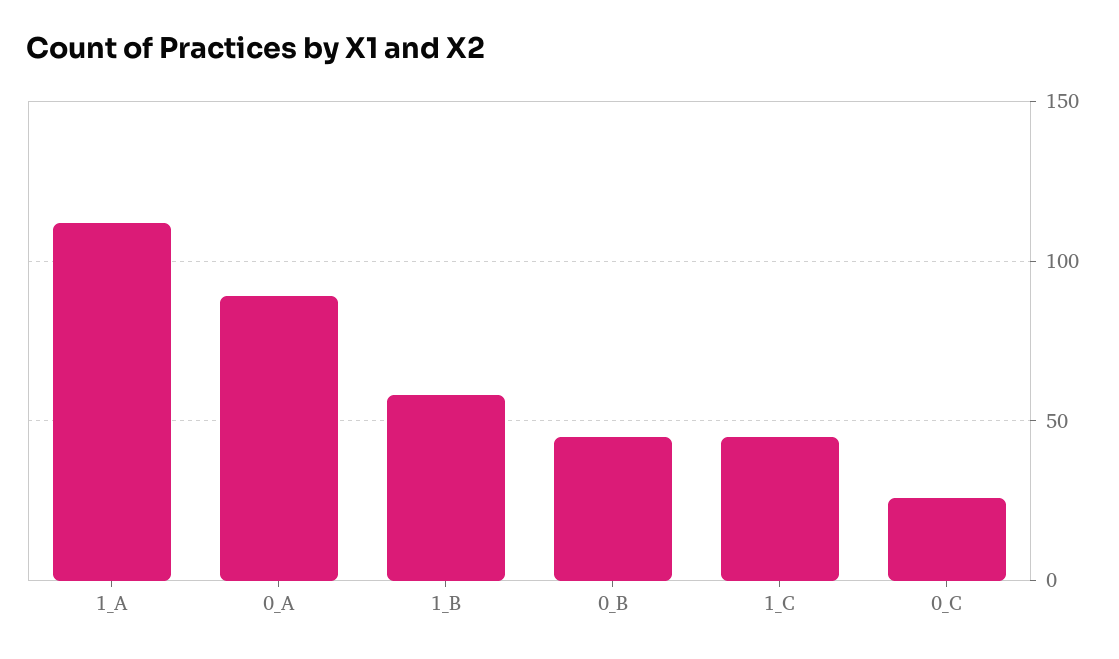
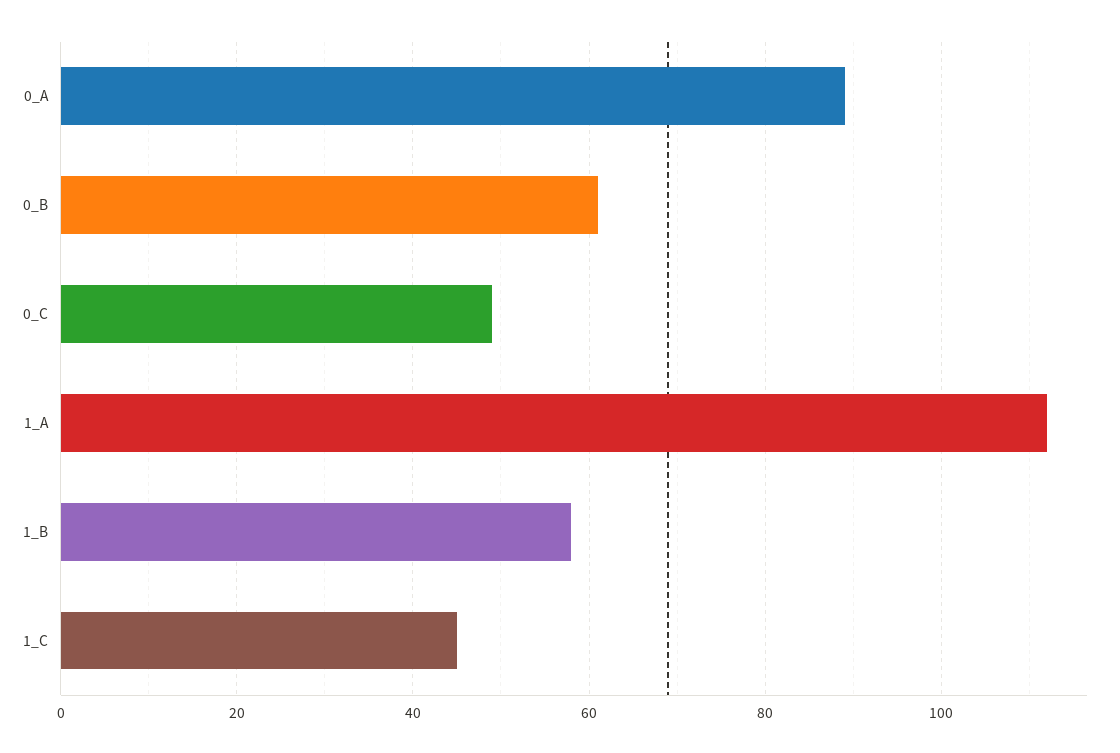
  {
    "1_A": 110,
    "0_A": 90,
    "1_B": 60,
-   "0_B": 45,
+   "0_B": 60,
    "1_C": 45,
-   "0_C": 25
+   "0_C": 50
  }

